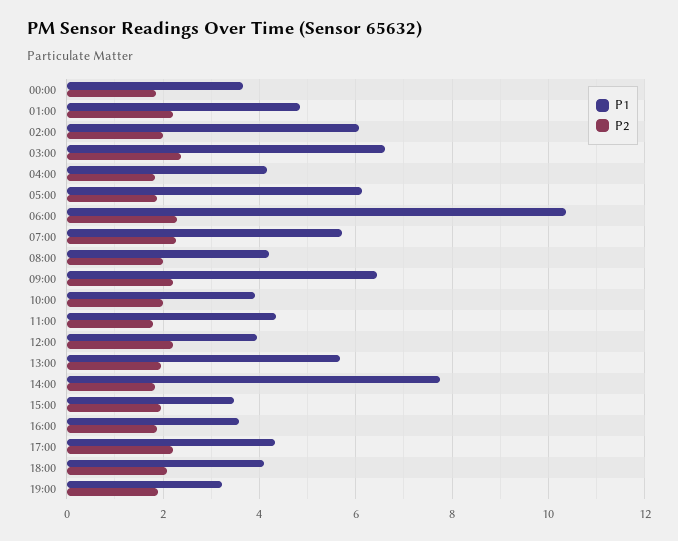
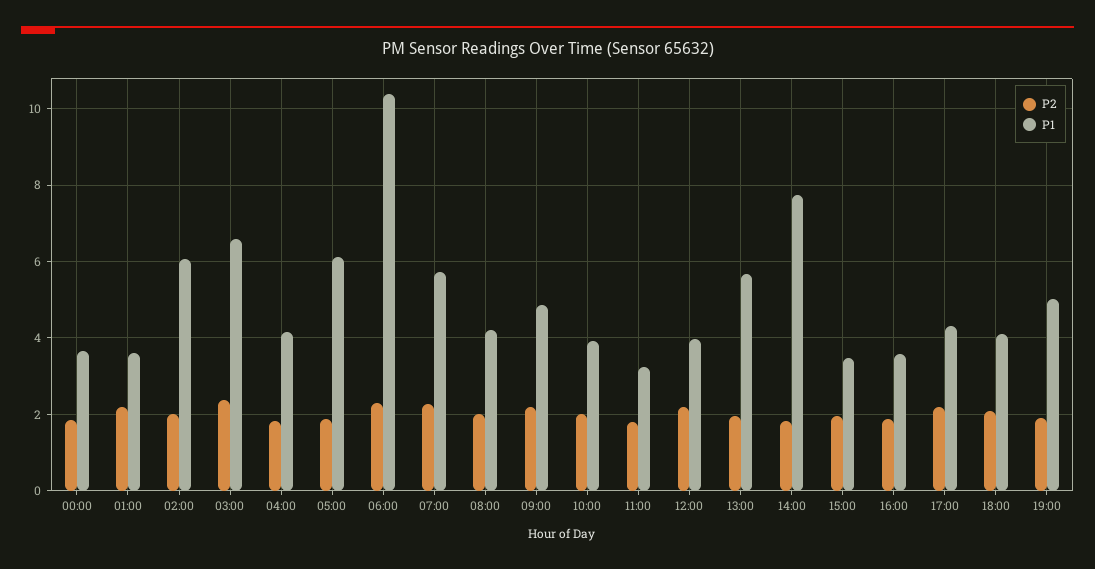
  {
    "P1": {
      "00:00": 3.6,
-     "01:00": 4.8,
+     "01:00": 3.6,
      "02:00": 6,
      "03:00": 6.6,
      "04:00": 4.2,
      "05:00": 6.2,
      "06:00": 10.4,
      "07:00": 5.8,
      "08:00": 4.2,
-     "09:00": 6.4,
+     "09:00": 4.8,
      "10:00": 4,
-     "11:00": 4.4,
+     "11:00": 3.2,
      "12:00": 4,
      "13:00": 5.6,
      "14:00": 7.8,
      "15:00": 3.4,
      "16:00": 3.6,
      "17:00": 4.4,
      "18:00": 4.2,
-     "19:00": 3.2
+     "19:00": 5
    },
    "P2": {
      "00:00": 1.8,
      "01:00": 2.2,
      "02:00": 2,
      "03:00": 2.4,
      "04:00": 1.8,
      "05:00": 1.8,
      "06:00": 2.4,
      "07:00": 2.2,
      "08:00": 2,
      "09:00": 2.2,
      "10:00": 2,
      "11:00": 1.8,
      "12:00": 2.2,
      "13:00": 2,
      "14:00": 1.8,
      "15:00": 2,
      "16:00": 1.8,
      "17:00": 2.2,
      "18:00": 2,
      "19:00": 2
    }
  }

